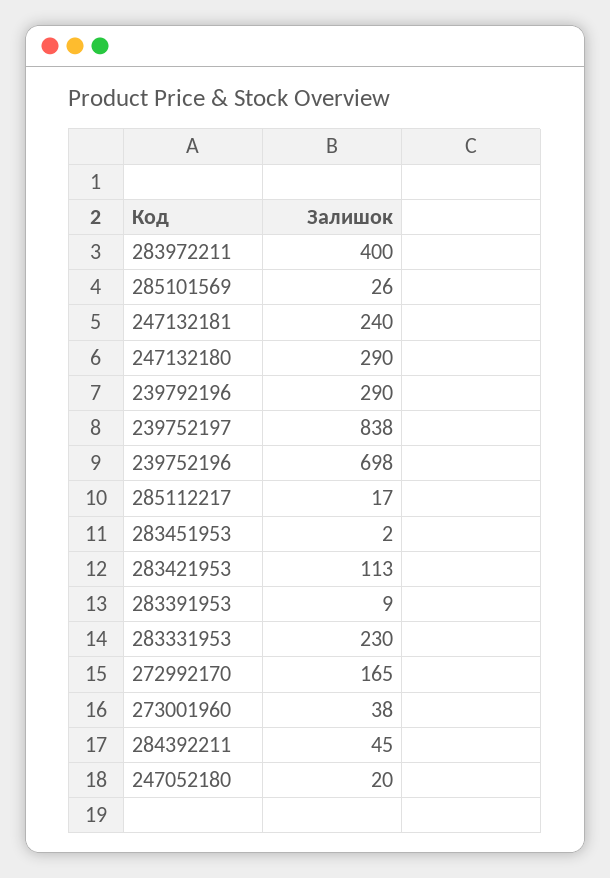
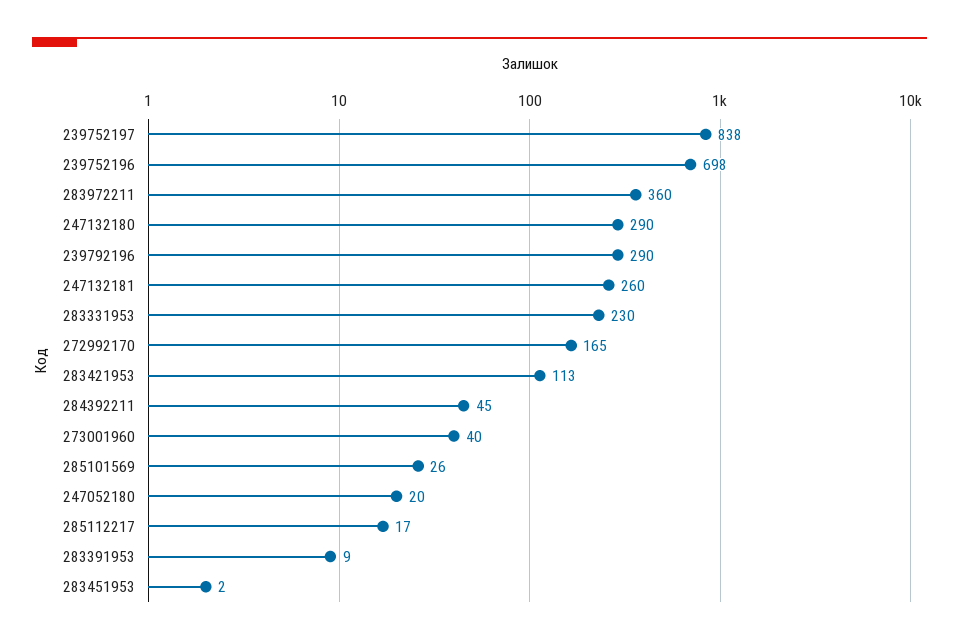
  {
-   "283972211": 400,
+   "283972211": 360,
    "285101569": 26,
-   "247132181": 240,
+   "247132181": 260,
    "247132180": 290,
    "239792196": 290,
    "239752197": 838,
    "239752196": 698,
    "285112217": 17,
    "283451953": 2,
    "283421953": 113,
    "283391953": 9,
    "283331953": 230,
    "272992170": 165,
-   "273001960": 38,
+   "273001960": 40,
    "284392211": 45,
    "247052180": 20
  }

